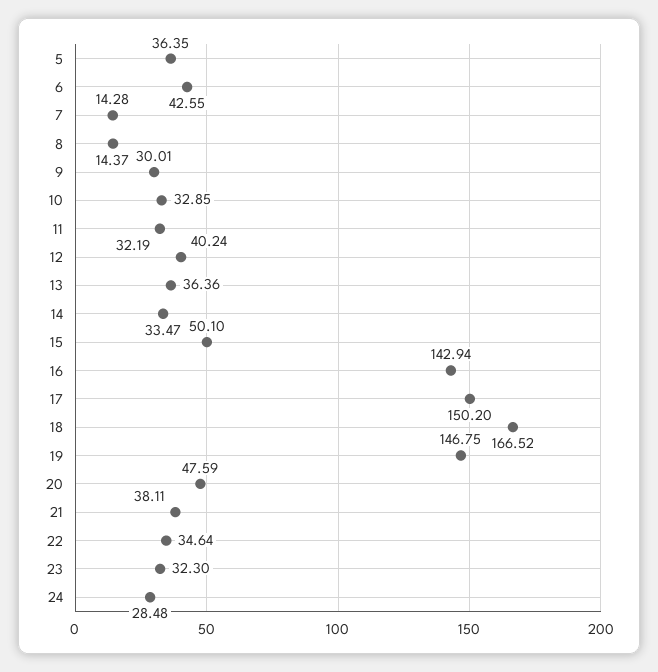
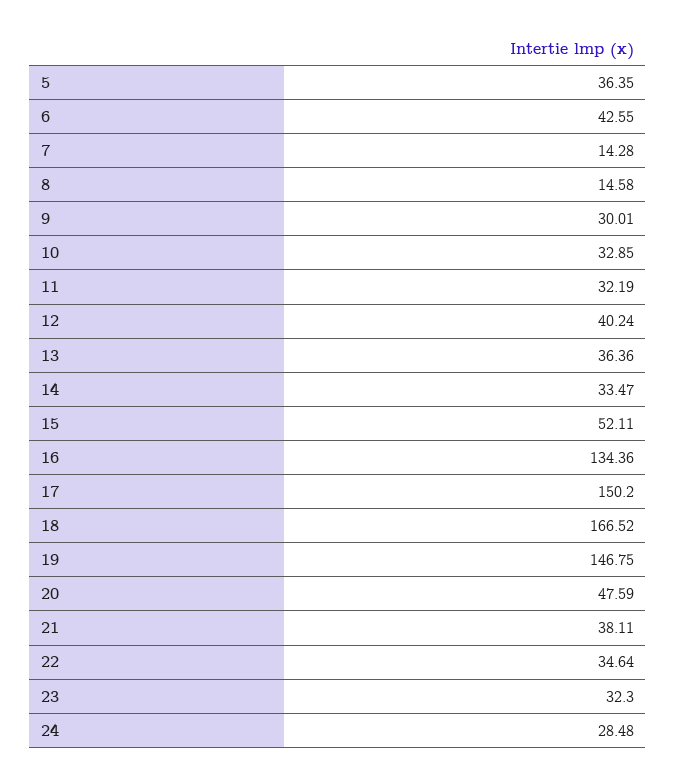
  {
    "5": 36.35,
    "6": 42.55,
    "7": 14.28,
-   "8": 14.37,
+   "8": 14.58,
    "9": 30.01,
    "10": 32.85,
    "11": 32.19,
    "12": 40.24,
    "13": 36.36,
    "14": 33.47,
-   "15": 50.1,
+   "15": 52.11,
-   "16": 142.94,
+   "16": 134.36,
    "17": 150.2,
    "18": 166.52,
    "19": 146.75,
    "20": 47.59,
    "21": 38.11,
    "22": 34.64,
    "23": 32.3,
    "24": 28.48
  }

